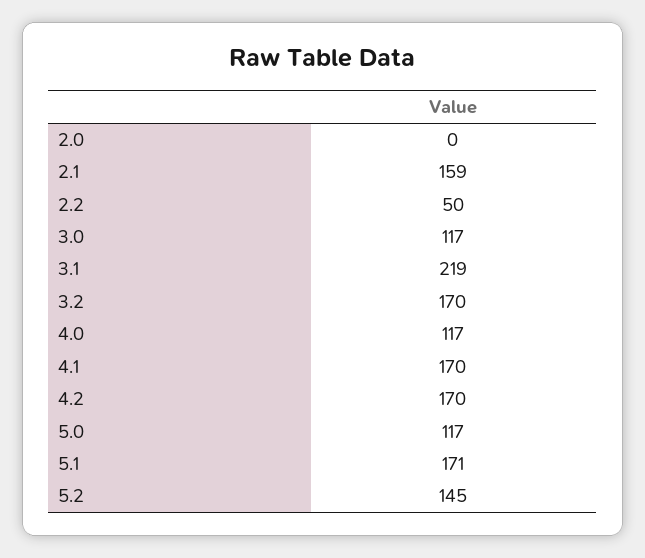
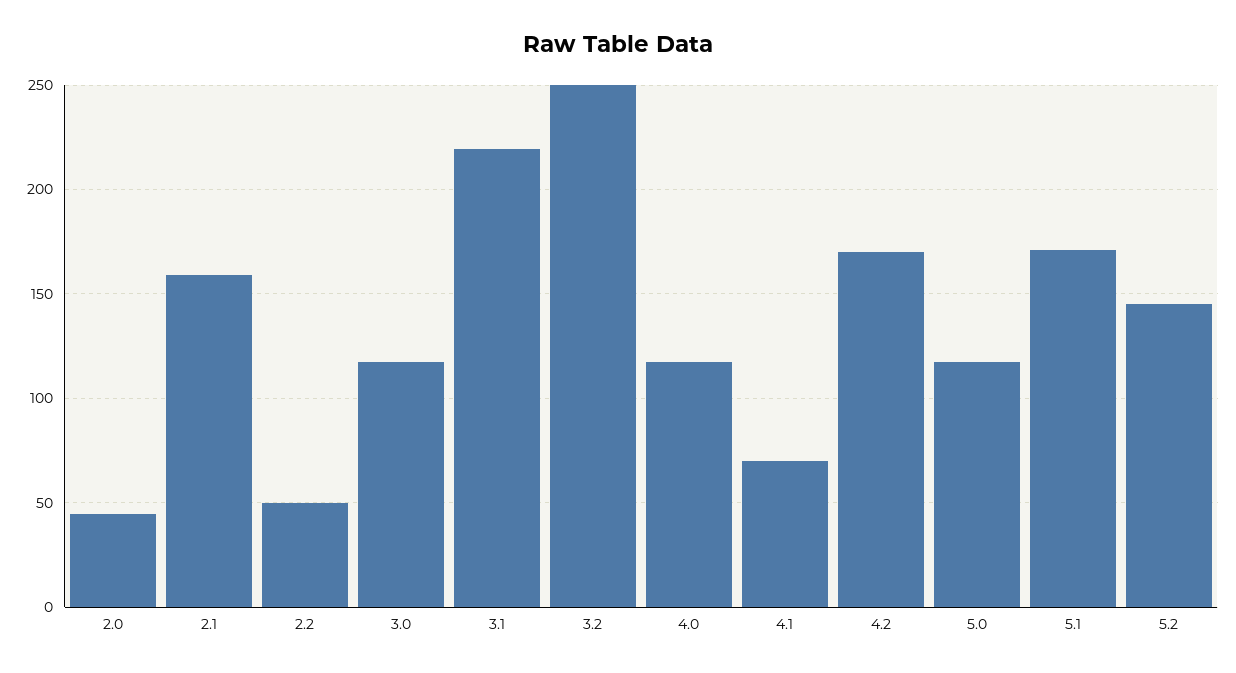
  {
-   "2.0": 0,
+   "2.0": 45,
    "2.1": 159,
    "2.2": 50,
    "3.0": 117,
    "3.1": 219,
-   "3.2": 170,
+   "3.2": 250,
    "4.0": 117,
-   "4.1": 170,
+   "4.1": 70,
    "4.2": 170,
    "5.0": 117,
    "5.1": 171,
    "5.2": 145
  }

